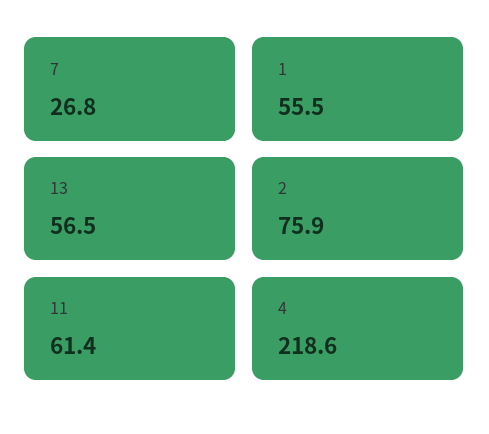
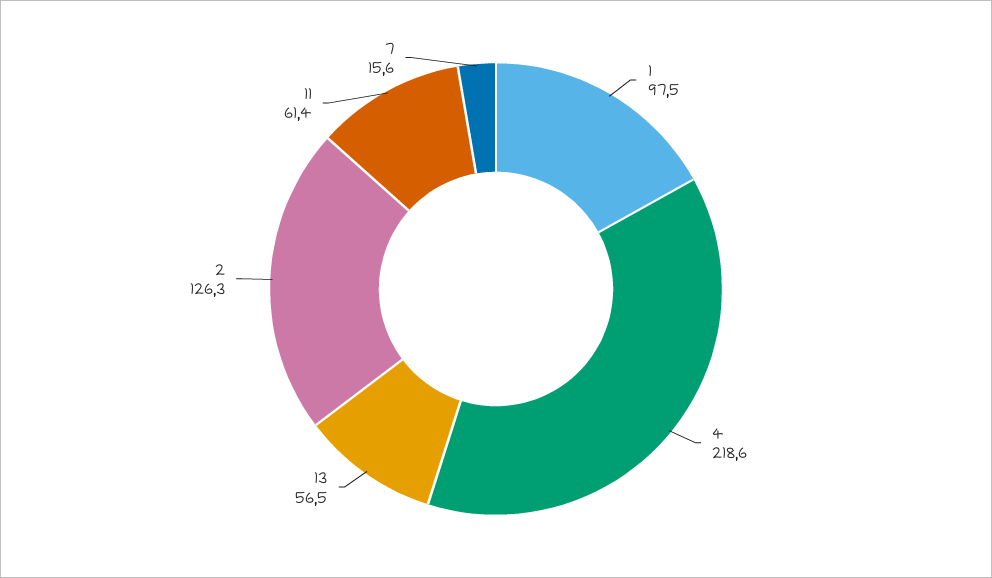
  {
-   "7": 26.8,
+   "7": 15.6,
-   "1": 55.5,
+   "1": 97.5,
    "13": 56.5,
-   "2": 75.9,
+   "2": 126.3,
    "11": 61.4,
    "4": 218.6
  }

